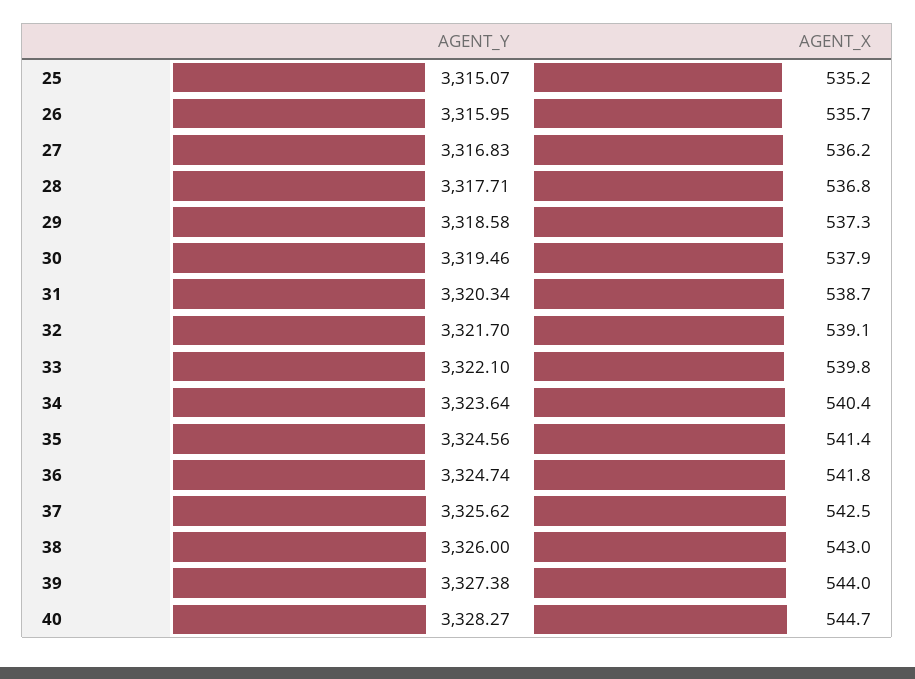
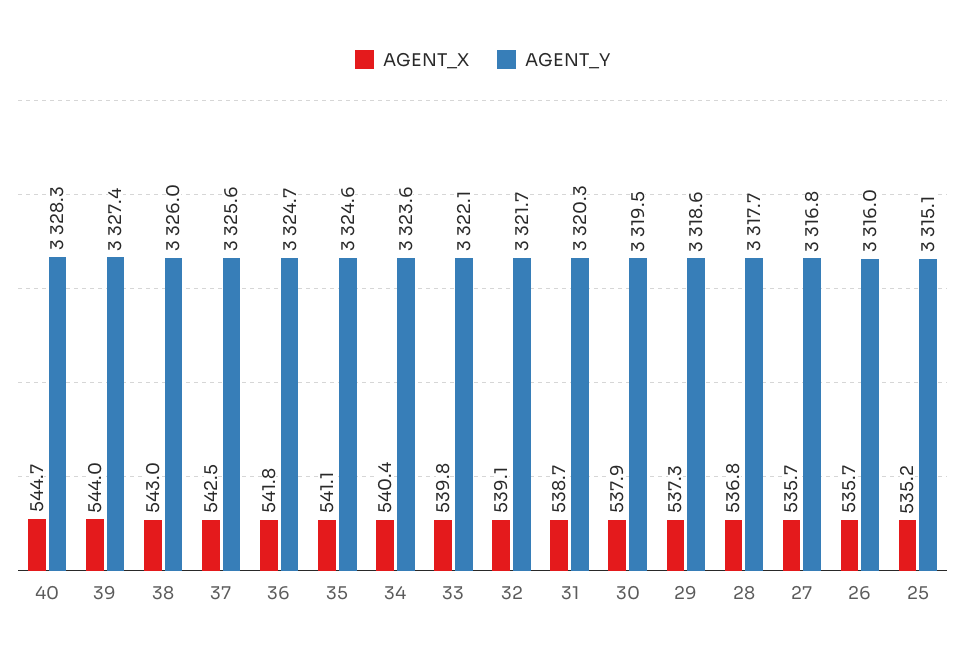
  {
    "AGENT_Y": {
      "25": 3315.07,
      "26": 3315.95,
      "27": 3316.83,
      "28": 3317.71,
      "29": 3318.58,
      "30": 3319.46,
      "31": 3320.34,
      "32": 3321.7,
      "33": 3322.1,
      "34": 3323.64,
      "35": 3324.56,
      "36": 3324.74,
      "37": 3325.62,
      "38": 3326,
      "39": 3327.38,
      "40": 3328.27
    },
    "AGENT_X": {
      "25": 535.2,
      "26": 535.7,
-     "27": 536.2,
+     "27": 535.7,
      "28": 536.8,
      "29": 537.3,
      "30": 537.9,
      "31": 538.7,
      "32": 539.1,
      "33": 539.8,
      "34": 540.4,
-     "35": 541.4,
+     "35": 541.1,
      "36": 541.8,
      "37": 542.5,
      "38": 543,
      "39": 544,
      "40": 544.7
    }
  }

